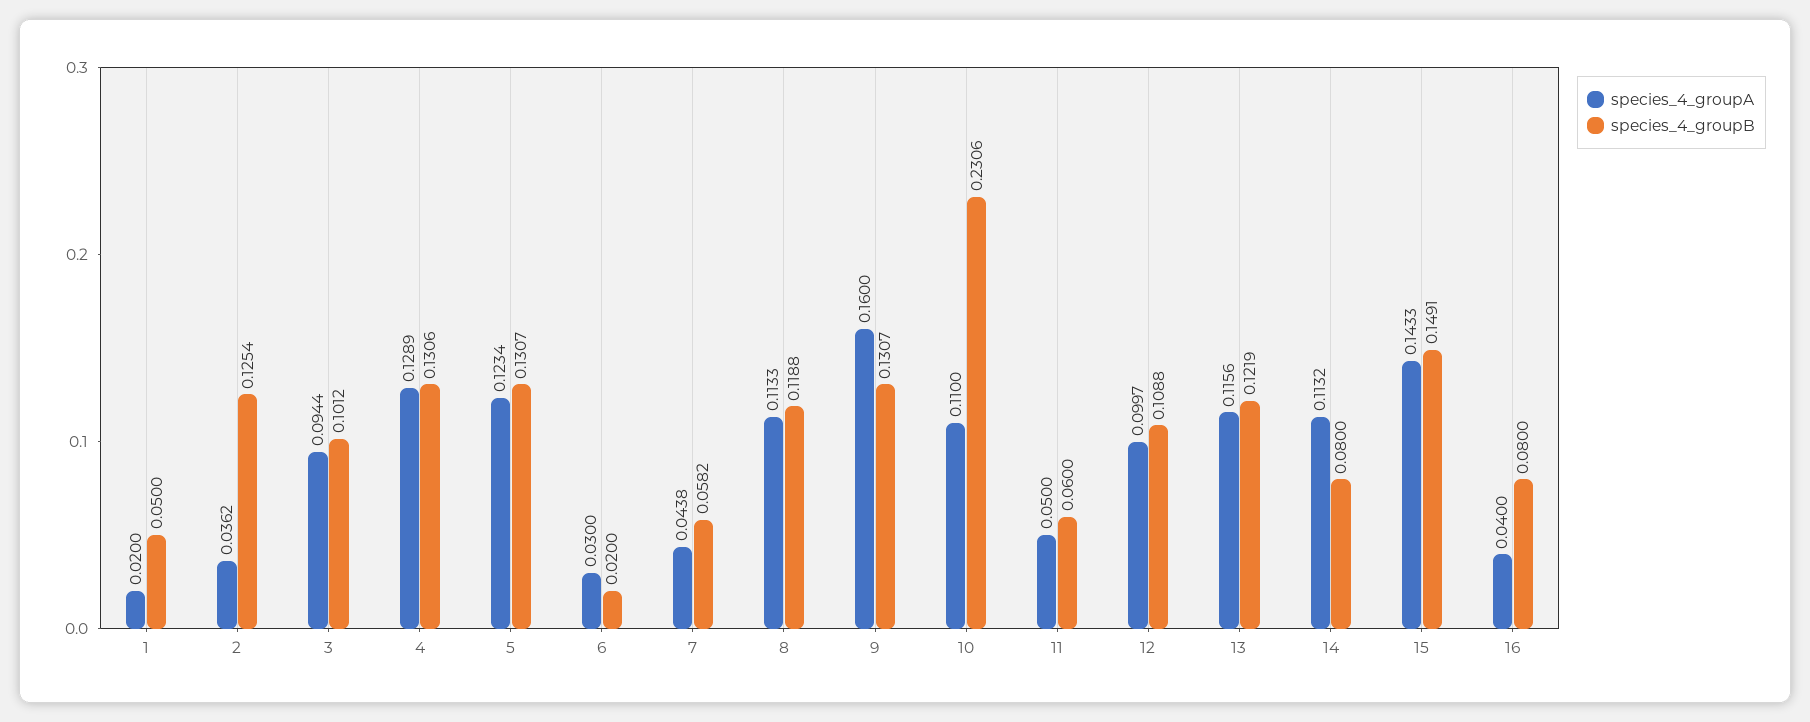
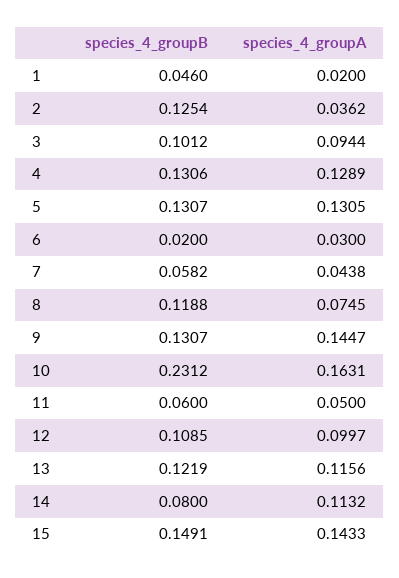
  {
    "species_4_groupA": {
      "1": 0.02,
      "2": 0.0362,
      "3": 0.0944,
      "4": 0.1289,
-     "5": 0.1234,
+     "5": 0.1305,
      "6": 0.03,
      "7": 0.0438,
-     "8": 0.1133,
+     "8": 0.0745,
-     "9": 0.16,
+     "9": 0.1447,
-     "10": 0.11,
+     "10": 0.1631,
      "11": 0.05,
      "12": 0.0997,
      "13": 0.1156,
      "14": 0.1132,
-     "15": 0.1433,
+     "15": 0.1433
-     "16": 0.04
    },
    "species_4_groupB": {
-     "1": 0.05,
+     "1": 0.046,
      "2": 0.1254,
      "3": 0.1012,
      "4": 0.1306,
      "5": 0.1307,
      "6": 0.02,
      "7": 0.0582,
      "8": 0.1188,
      "9": 0.1307,
-     "10": 0.2306,
+     "10": 0.2312,
      "11": 0.06,
-     "12": 0.1088,
+     "12": 0.1085,
      "13": 0.1219,
      "14": 0.08,
-     "15": 0.1491,
+     "15": 0.1491
-     "16": 0.08
    }
  }

